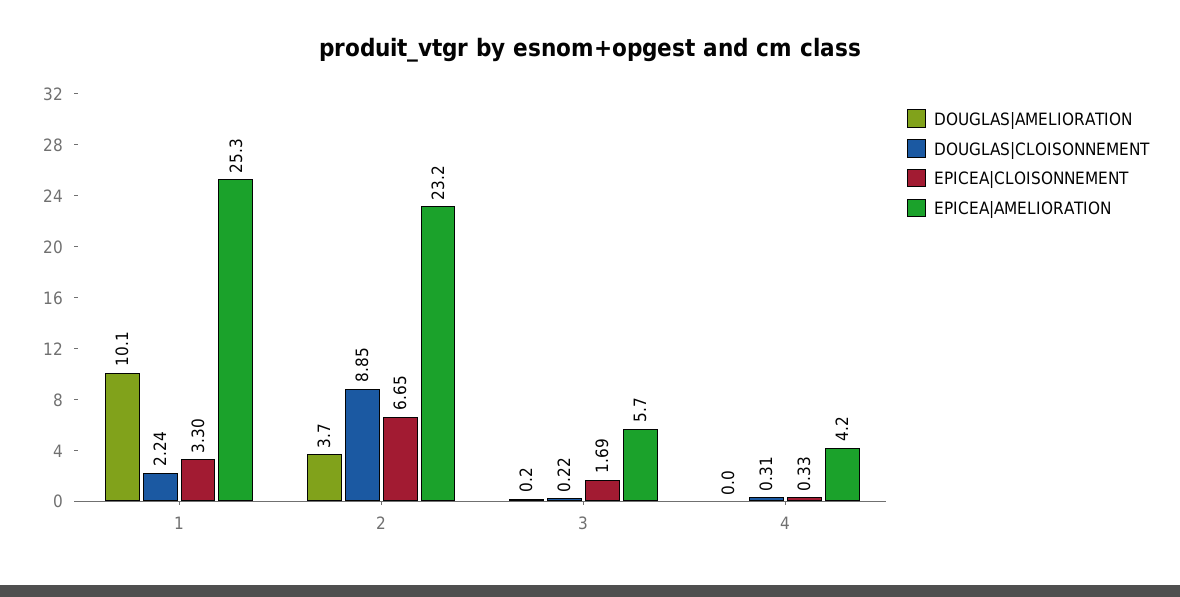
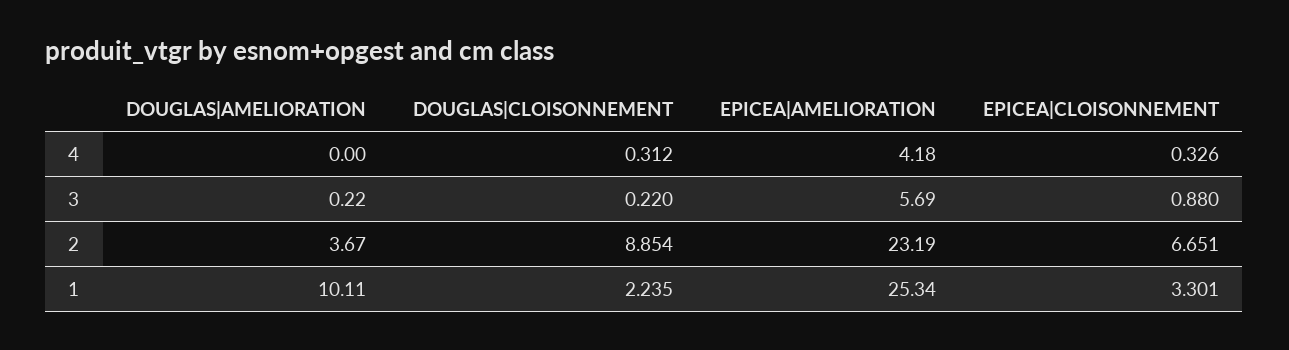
  {
    "DOUGLAS|AMELIORATION": {
      "1": 10.11,
      "2": 3.67,
      "3": 0.22,
      "4": 0
    },
    "DOUGLAS|CLOISONNEMENT": {
      "1": 2.235,
      "2": 8.854,
      "3": 0.22,
      "4": 0.312
    },
    "EPICEA|CLOISONNEMENT": {
      "1": 3.301,
      "2": 6.651,
-     "3": 1.69,
+     "3": 0.88,
      "4": 0.326
    },
    "EPICEA|AMELIORATION": {
      "1": 25.34,
      "2": 23.19,
      "3": 5.69,
      "4": 4.18
    }
  }

